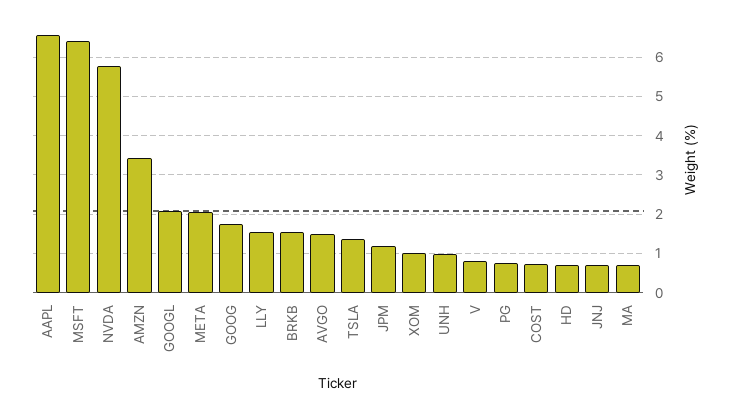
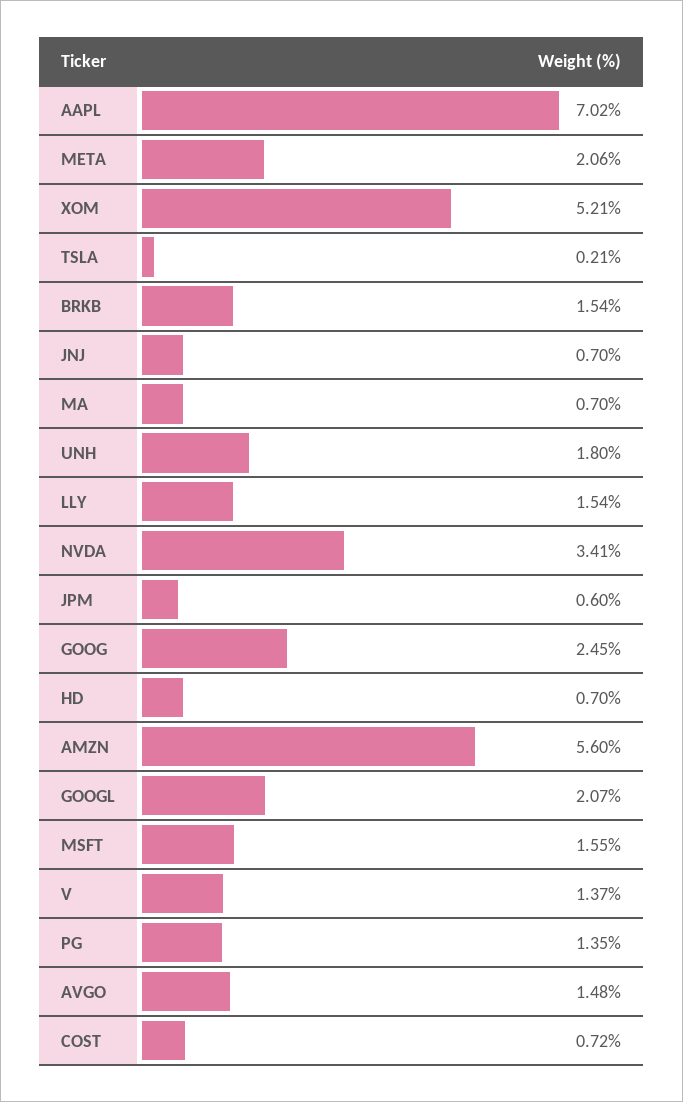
  {
-   "AAPL": 6.6,
+   "AAPL": 7.02,
-   "MSFT": 6.4,
+   "MSFT": 1.55,
-   "NVDA": 5.8,
+   "NVDA": 3.41,
-   "AMZN": 3.4,
+   "AMZN": 5.6,
    "GOOGL": 2.07,
    "META": 2.06,
-   "GOOG": 1.8,
+   "GOOG": 2.45,
    "LLY": 1.54,
    "BRKB": 1.54,
    "AVGO": 1.48,
-   "TSLA": 1.4,
+   "TSLA": 0.21,
-   "JPM": 1.2,
+   "JPM": 0.6,
-   "XOM": 1,
+   "XOM": 5.21,
-   "UNH": 1,
+   "UNH": 1.8,
-   "V": 0.8,
+   "V": 1.37,
-   "PG": 0.8,
+   "PG": 1.35,
    "COST": 0.72,
    "HD": 0.7,
    "JNJ": 0.7,
    "MA": 0.7
  }

